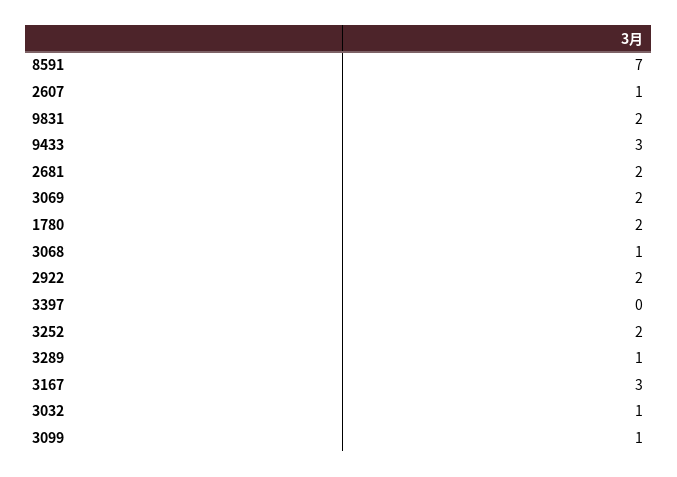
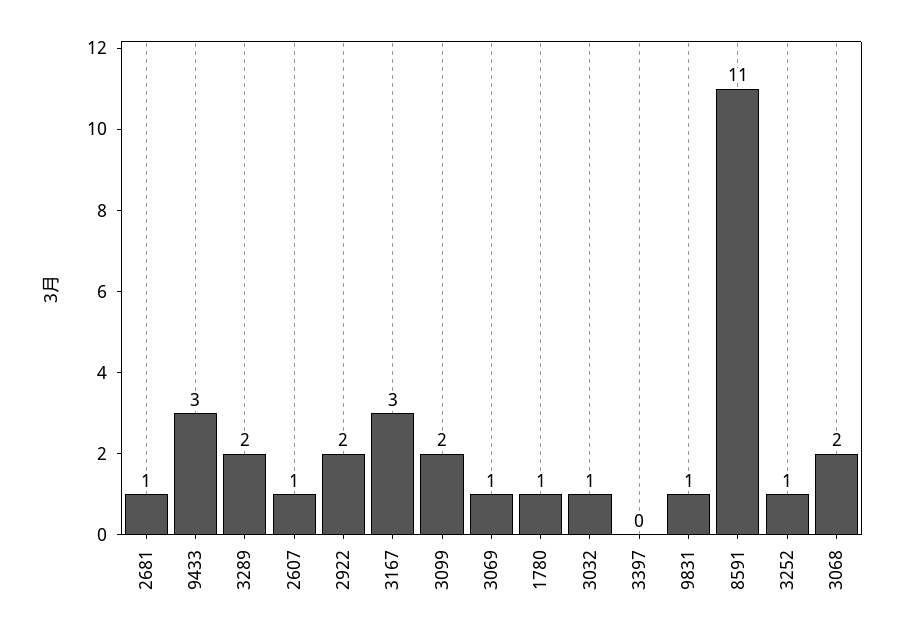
  {
-   "8591": 7,
+   "8591": 11,
    "2607": 1,
-   "9831": 2,
+   "9831": 1,
    "9433": 3,
-   "2681": 2,
+   "2681": 1,
-   "3069": 2,
+   "3069": 1,
-   "1780": 2,
+   "1780": 1,
-   "3068": 1,
+   "3068": 2,
    "2922": 2,
    "3397": 0,
-   "3252": 2,
+   "3252": 1,
-   "3289": 1,
+   "3289": 2,
    "3167": 3,
    "3032": 1,
-   "3099": 1
+   "3099": 2
  }

